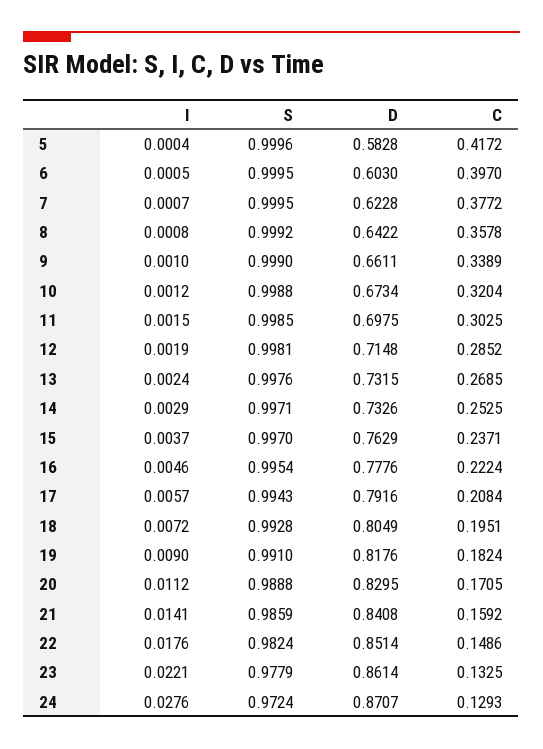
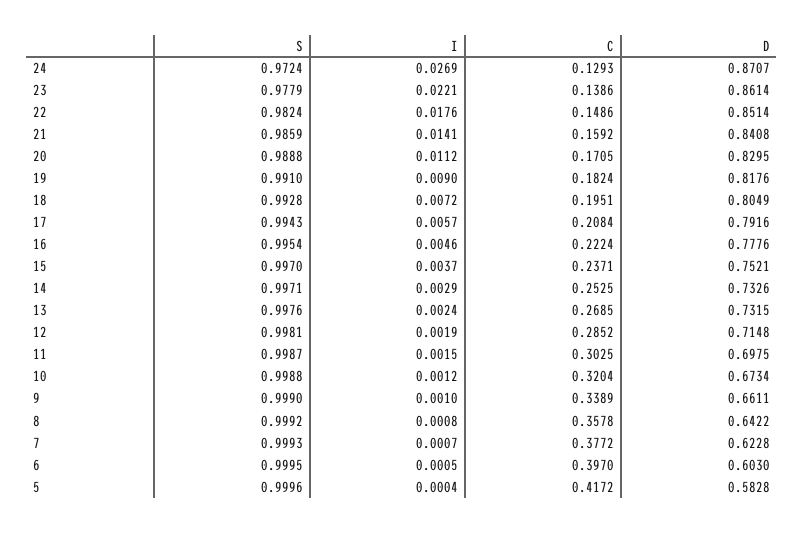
  {
    "I": {
      "5": 0.0004,
      "6": 0.0005,
      "7": 0.0007,
      "8": 0.0008,
      "9": 0.001,
      "10": 0.0012,
      "11": 0.0015,
      "12": 0.0019,
      "13": 0.0024,
      "14": 0.0029,
      "15": 0.0037,
      "16": 0.0046,
      "17": 0.0057,
      "18": 0.0072,
      "19": 0.009,
      "20": 0.0112,
      "21": 0.0141,
      "22": 0.0176,
      "23": 0.0221,
-     "24": 0.0276
+     "24": 0.0269
    },
    "S": {
      "5": 0.9996,
      "6": 0.9995,
-     "7": 0.9995,
+     "7": 0.9993,
      "8": 0.9992,
      "9": 0.999,
      "10": 0.9988,
-     "11": 0.9985,
+     "11": 0.9987,
      "12": 0.9981,
      "13": 0.9976,
      "14": 0.9971,
      "15": 0.997,
      "16": 0.9954,
      "17": 0.9943,
      "18": 0.9928,
      "19": 0.991,
      "20": 0.9888,
      "21": 0.9859,
      "22": 0.9824,
      "23": 0.9779,
      "24": 0.9724
    },
    "D": {
      "5": 0.5828,
      "6": 0.603,
      "7": 0.6228,
      "8": 0.6422,
      "9": 0.6611,
      "10": 0.6734,
      "11": 0.6975,
      "12": 0.7148,
      "13": 0.7315,
      "14": 0.7326,
-     "15": 0.7629,
+     "15": 0.7521,
      "16": 0.7776,
      "17": 0.7916,
      "18": 0.8049,
      "19": 0.8176,
      "20": 0.8295,
      "21": 0.8408,
      "22": 0.8514,
      "23": 0.8614,
      "24": 0.8707
    },
    "C": {
      "5": 0.4172,
      "6": 0.397,
      "7": 0.3772,
      "8": 0.3578,
      "9": 0.3389,
      "10": 0.3204,
      "11": 0.3025,
      "12": 0.2852,
      "13": 0.2685,
      "14": 0.2525,
      "15": 0.2371,
      "16": 0.2224,
      "17": 0.2084,
      "18": 0.1951,
      "19": 0.1824,
      "20": 0.1705,
      "21": 0.1592,
      "22": 0.1486,
-     "23": 0.1325,
+     "23": 0.1386,
      "24": 0.1293
    }
  }

